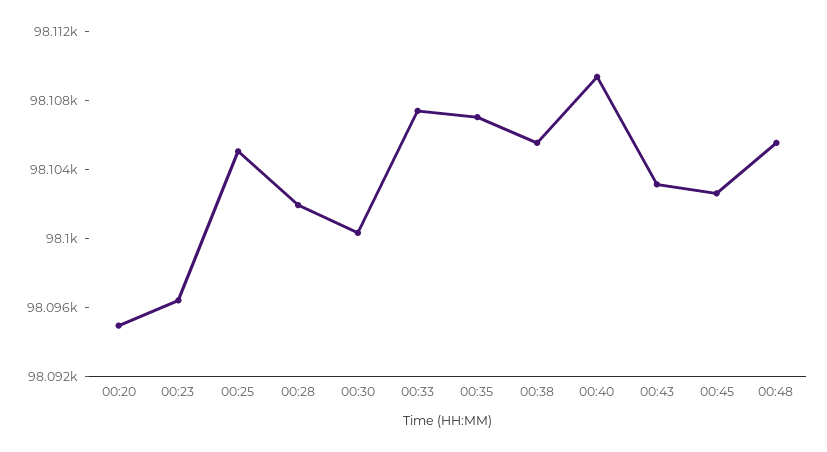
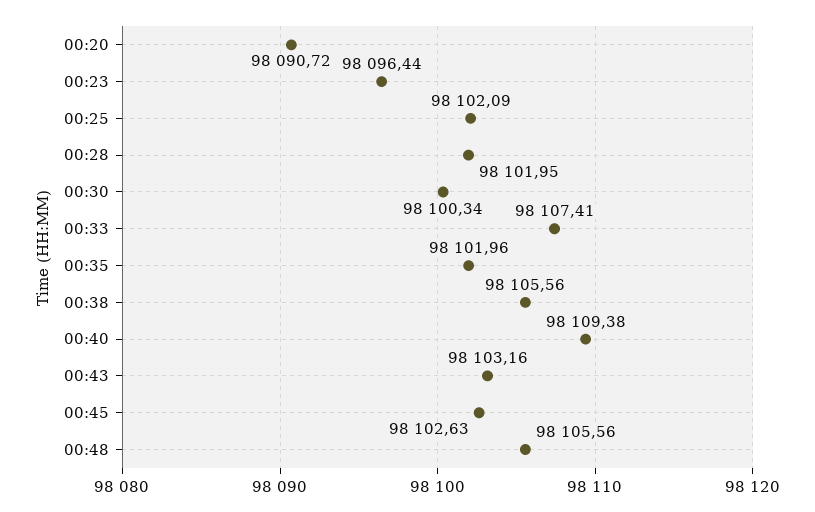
  {
-   "00:20": 98095,
+   "00:20": 98090.72,
    "00:23": 98096.44,
-   "00:25": 98105,
+   "00:25": 98102.09,
    "00:28": 98101.95,
    "00:30": 98100.34,
    "00:33": 98107.41,
-   "00:35": 98107,
+   "00:35": 98101.96,
    "00:38": 98105.56,
    "00:40": 98109.38,
    "00:43": 98103.16,
    "00:45": 98102.63,
    "00:48": 98105.56
  }

